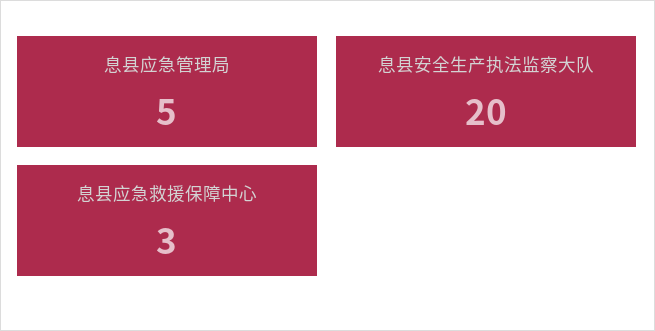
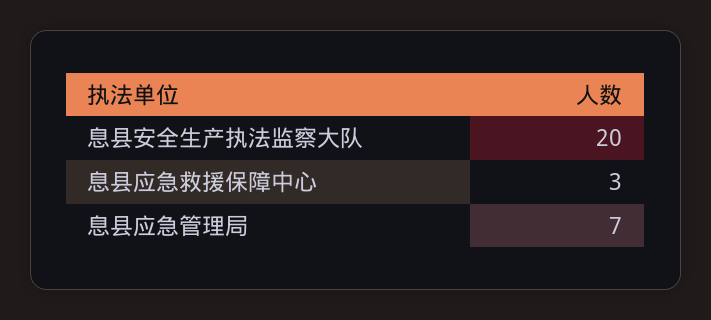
  {
-   "息县应急管理局": 5,
+   "息县应急管理局": 7,
    "息县安全生产执法监察大队": 20,
    "息县应急救援保障中心": 3
  }

